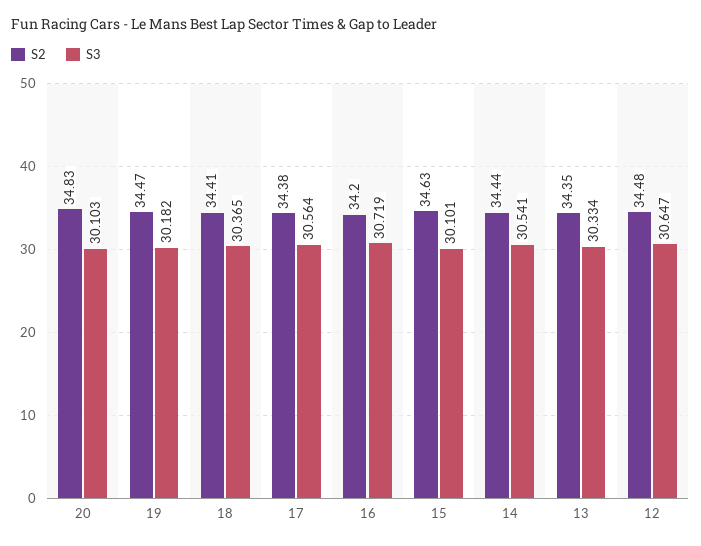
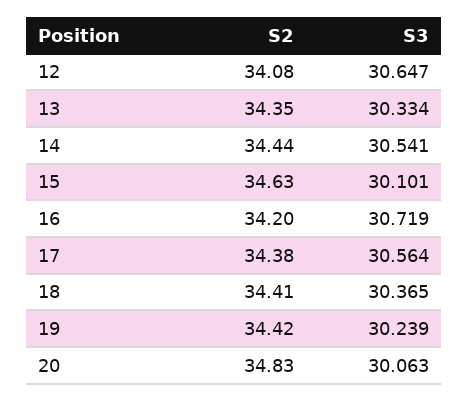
  {
    "S2": {
      "20": 34.83,
-     "19": 34.47,
+     "19": 34.42,
      "18": 34.41,
      "17": 34.38,
      "16": 34.2,
      "15": 34.63,
      "14": 34.44,
      "13": 34.35,
-     "12": 34.48
+     "12": 34.08
    },
    "S3": {
-     "20": 30.103,
+     "20": 30.063,
-     "19": 30.182,
+     "19": 30.239,
      "18": 30.365,
      "17": 30.564,
      "16": 30.719,
      "15": 30.101,
      "14": 30.541,
      "13": 30.334,
      "12": 30.647
    }
  }

